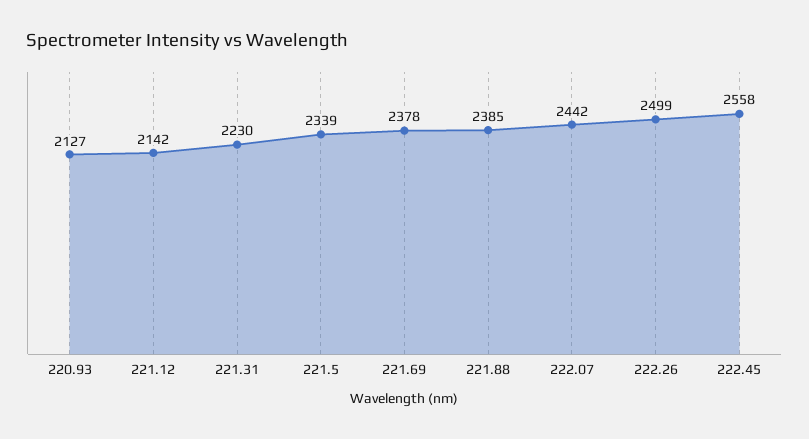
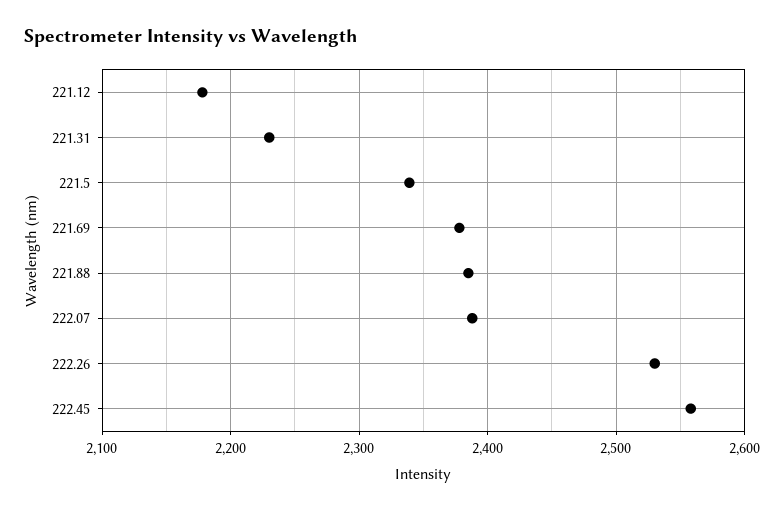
  {
-   "220.93": 2127,
-   "221.12": 2142,
+   "221.12": 2180,
    "221.31": 2230,
    "221.5": 2339,
    "221.69": 2378,
    "221.88": 2385,
-   "222.07": 2442,
+   "222.07": 2390,
-   "222.26": 2499,
+   "222.26": 2530,
    "222.45": 2558
  }

